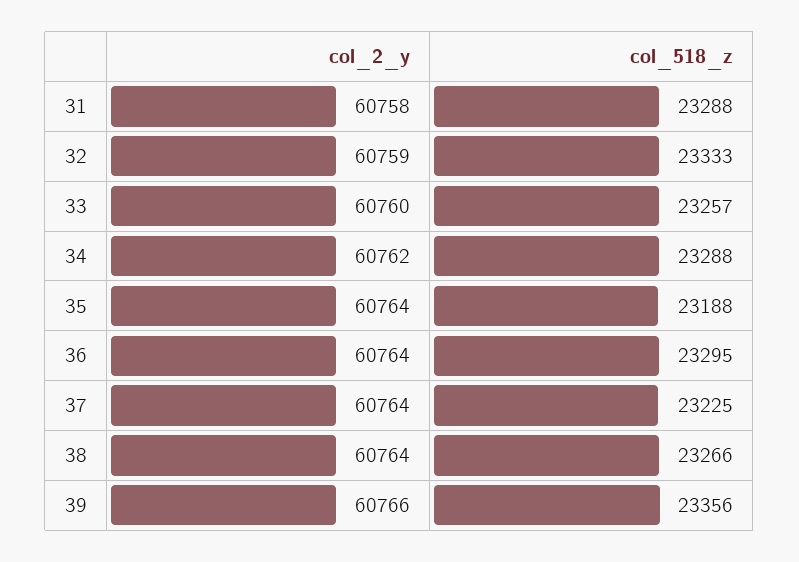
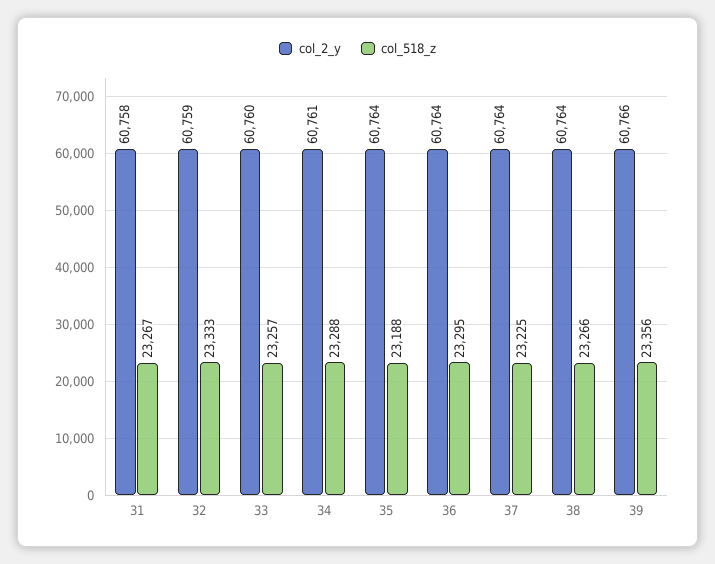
  {
    "col_2_y": {
      "31": 60758,
      "32": 60759,
      "33": 60760,
-     "34": 60762,
+     "34": 60761,
      "35": 60764,
      "36": 60764,
      "37": 60764,
      "38": 60764,
      "39": 60766
    },
    "col_518_z": {
-     "31": 23288,
+     "31": 23267,
      "32": 23333,
      "33": 23257,
      "34": 23288,
      "35": 23188,
      "36": 23295,
      "37": 23225,
      "38": 23266,
      "39": 23356
    }
  }

